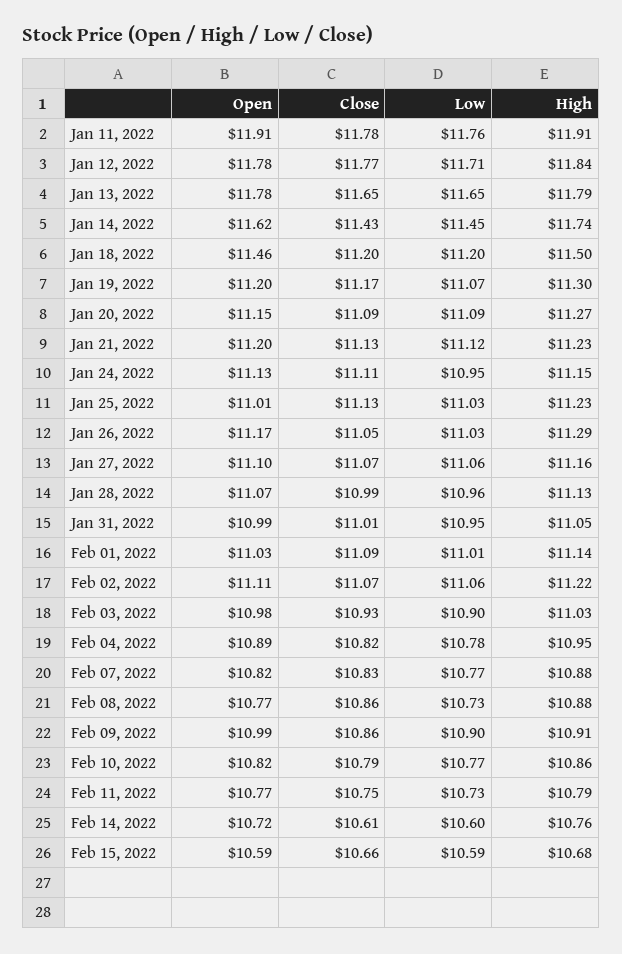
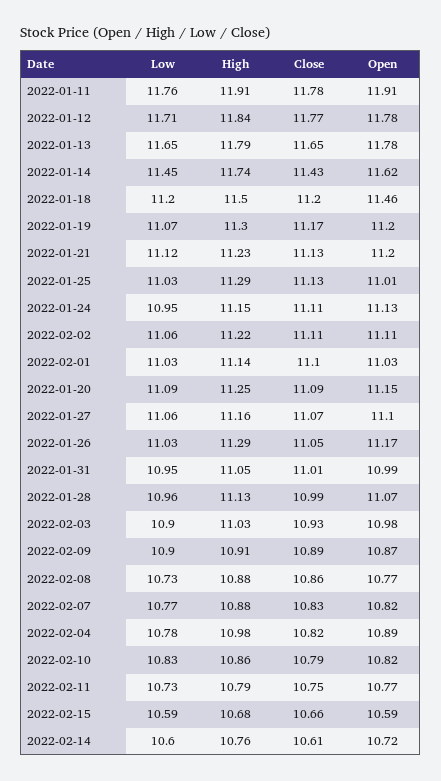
  {
    "Open": {
      "Jan 11, 2022": 11.91,
      "Jan 12, 2022": 11.78,
      "Jan 13, 2022": 11.78,
      "Jan 14, 2022": 11.62,
      "Jan 18, 2022": 11.46,
      "Jan 19, 2022": 11.2,
      "Jan 20, 2022": 11.15,
      "Jan 21, 2022": 11.2,
      "Jan 24, 2022": 11.13,
      "Jan 25, 2022": 11.01,
      "Jan 26, 2022": 11.17,
      "Jan 27, 2022": 11.1,
      "Jan 28, 2022": 11.07,
      "Jan 31, 2022": 10.99,
      "Feb 01, 2022": 11.03,
      "Feb 02, 2022": 11.11,
      "Feb 03, 2022": 10.98,
      "Feb 04, 2022": 10.89,
      "Feb 07, 2022": 10.82,
      "Feb 08, 2022": 10.77,
-     "Feb 09, 2022": 10.99,
+     "Feb 09, 2022": 10.87,
      "Feb 10, 2022": 10.82,
      "Feb 11, 2022": 10.77,
      "Feb 14, 2022": 10.72,
      "Feb 15, 2022": 10.59
    },
    "Close": {
      "Jan 11, 2022": 11.78,
      "Jan 12, 2022": 11.77,
      "Jan 13, 2022": 11.65,
      "Jan 14, 2022": 11.43,
      "Jan 18, 2022": 11.2,
      "Jan 19, 2022": 11.17,
      "Jan 20, 2022": 11.09,
      "Jan 21, 2022": 11.13,
      "Jan 24, 2022": 11.11,
      "Jan 25, 2022": 11.13,
      "Jan 26, 2022": 11.05,
      "Jan 27, 2022": 11.07,
      "Jan 28, 2022": 10.99,
      "Jan 31, 2022": 11.01,
-     "Feb 01, 2022": 11.09,
+     "Feb 01, 2022": 11.1,
-     "Feb 02, 2022": 11.07,
+     "Feb 02, 2022": 11.11,
      "Feb 03, 2022": 10.93,
      "Feb 04, 2022": 10.82,
      "Feb 07, 2022": 10.83,
      "Feb 08, 2022": 10.86,
-     "Feb 09, 2022": 10.86,
+     "Feb 09, 2022": 10.89,
      "Feb 10, 2022": 10.79,
      "Feb 11, 2022": 10.75,
      "Feb 14, 2022": 10.61,
      "Feb 15, 2022": 10.66
    },
    "Low": {
      "Jan 11, 2022": 11.76,
      "Jan 12, 2022": 11.71,
      "Jan 13, 2022": 11.65,
      "Jan 14, 2022": 11.45,
      "Jan 18, 2022": 11.2,
      "Jan 19, 2022": 11.07,
      "Jan 20, 2022": 11.09,
      "Jan 21, 2022": 11.12,
      "Jan 24, 2022": 10.95,
      "Jan 25, 2022": 11.03,
      "Jan 26, 2022": 11.03,
      "Jan 27, 2022": 11.06,
      "Jan 28, 2022": 10.96,
      "Jan 31, 2022": 10.95,
-     "Feb 01, 2022": 11.01,
+     "Feb 01, 2022": 11.03,
      "Feb 02, 2022": 11.06,
      "Feb 03, 2022": 10.9,
      "Feb 04, 2022": 10.78,
      "Feb 07, 2022": 10.77,
      "Feb 08, 2022": 10.73,
      "Feb 09, 2022": 10.9,
-     "Feb 10, 2022": 10.77,
+     "Feb 10, 2022": 10.83,
      "Feb 11, 2022": 10.73,
      "Feb 14, 2022": 10.6,
      "Feb 15, 2022": 10.59
    },
    "High": {
      "Jan 11, 2022": 11.91,
      "Jan 12, 2022": 11.84,
      "Jan 13, 2022": 11.79,
      "Jan 14, 2022": 11.74,
      "Jan 18, 2022": 11.5,
      "Jan 19, 2022": 11.3,
-     "Jan 20, 2022": 11.27,
+     "Jan 20, 2022": 11.25,
      "Jan 21, 2022": 11.23,
      "Jan 24, 2022": 11.15,
-     "Jan 25, 2022": 11.23,
+     "Jan 25, 2022": 11.29,
      "Jan 26, 2022": 11.29,
      "Jan 27, 2022": 11.16,
      "Jan 28, 2022": 11.13,
      "Jan 31, 2022": 11.05,
      "Feb 01, 2022": 11.14,
      "Feb 02, 2022": 11.22,
      "Feb 03, 2022": 11.03,
-     "Feb 04, 2022": 10.95,
+     "Feb 04, 2022": 10.98,
      "Feb 07, 2022": 10.88,
      "Feb 08, 2022": 10.88,
      "Feb 09, 2022": 10.91,
      "Feb 10, 2022": 10.86,
      "Feb 11, 2022": 10.79,
      "Feb 14, 2022": 10.76,
      "Feb 15, 2022": 10.68
    }
  }

